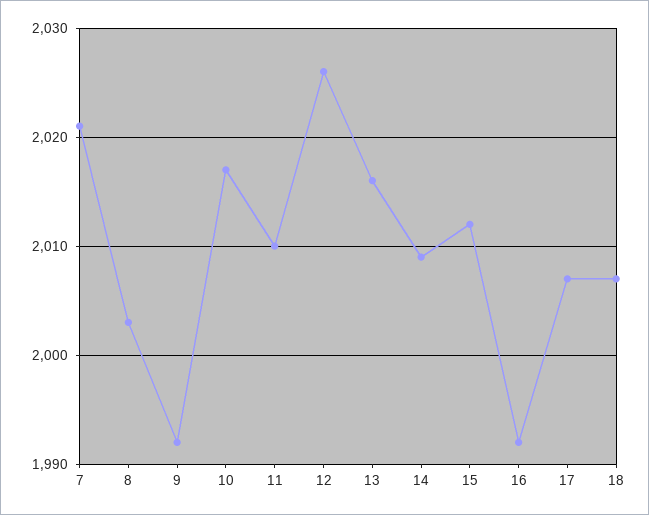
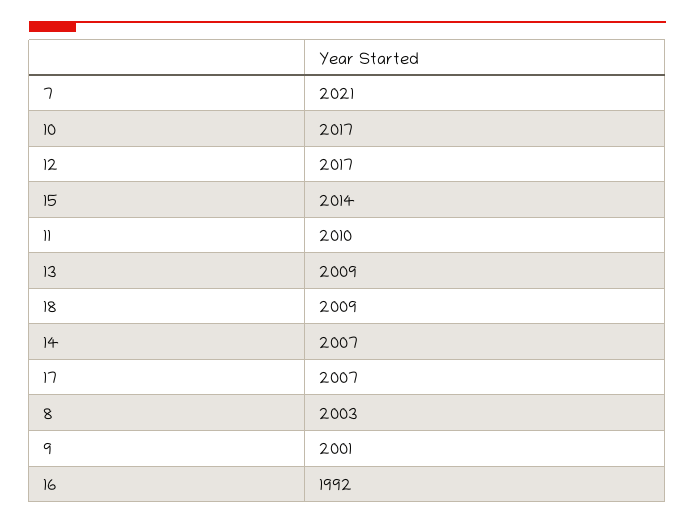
  {
    "7": 2021,
    "8": 2003,
-   "9": 1992,
+   "9": 2001,
    "10": 2017,
    "11": 2010,
-   "12": 2026,
+   "12": 2017,
-   "13": 2016,
+   "13": 2009,
-   "14": 2009,
+   "14": 2007,
-   "15": 2012,
+   "15": 2014,
    "16": 1992,
    "17": 2007,
-   "18": 2007
+   "18": 2009
  }

